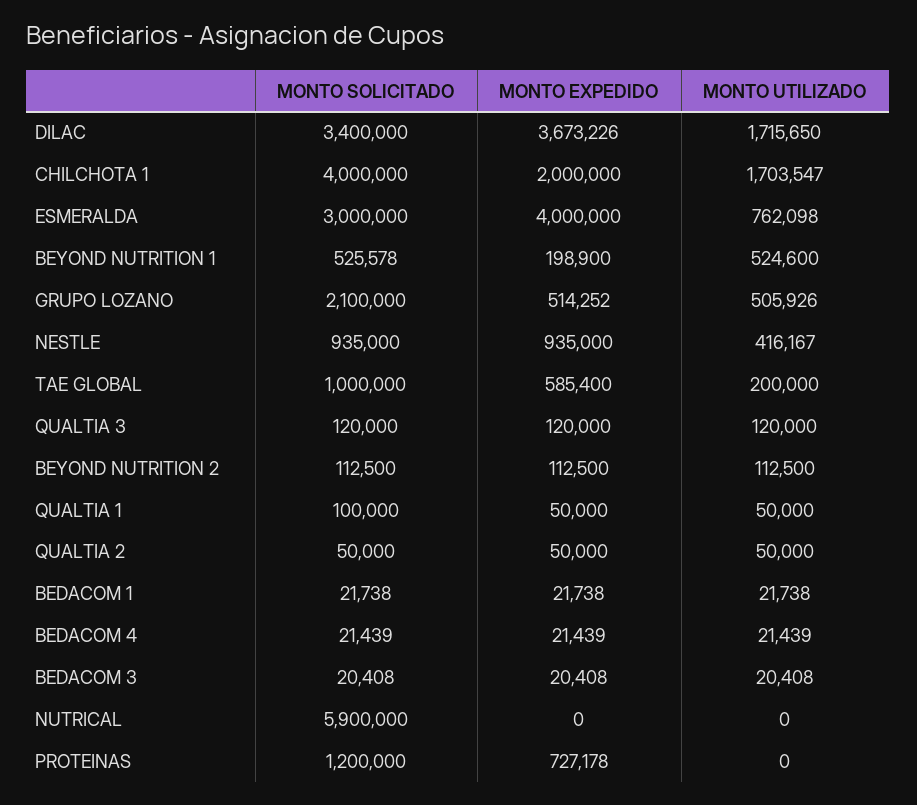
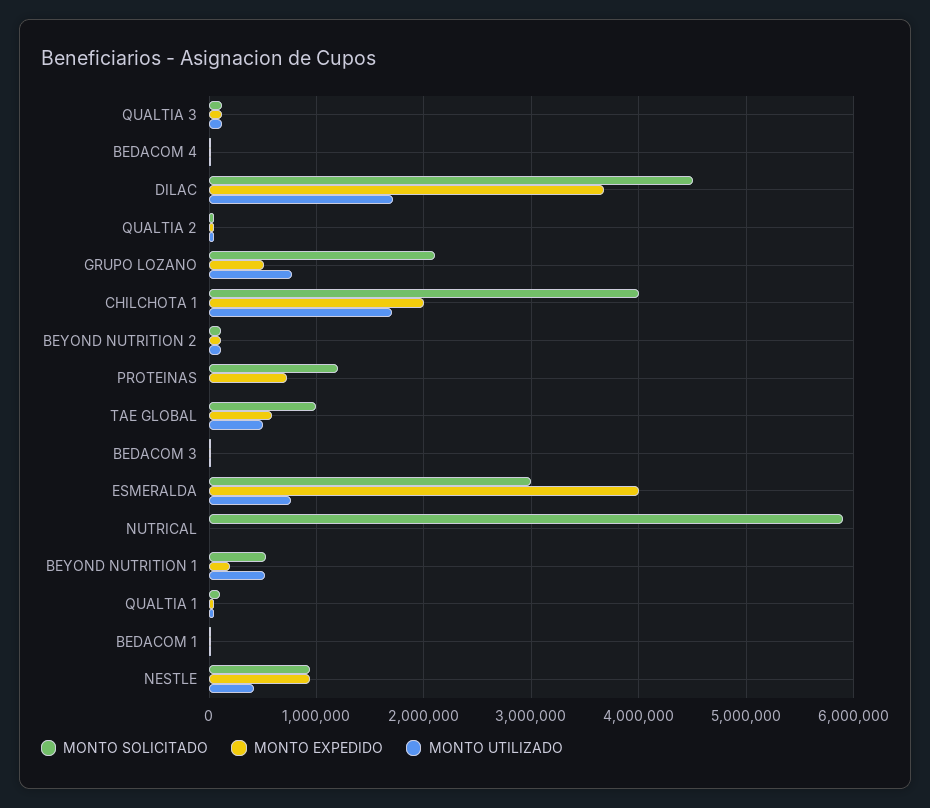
  {
    "MONTO SOLICITADO": {
-     "DILAC": 3400000,
+     "DILAC": 4500000,
      "CHILCHOTA 1": 4000000,
      "ESMERALDA": 3000000,
      "BEYOND NUTRITION 1": 525578,
      "GRUPO LOZANO": 2100000,
      "NESTLE": 935000,
      "TAE GLOBAL": 1000000,
      "QUALTIA 3": 120000,
      "BEYOND NUTRITION 2": 112500,
      "QUALTIA 1": 100000,
      "QUALTIA 2": 50000,
      "BEDACOM 1": 21738,
      "BEDACOM 4": 21439,
      "BEDACOM 3": 20408,
      "NUTRICAL": 5900000,
      "PROTEINAS": 1200000
    },
    "MONTO EXPEDIDO": {
      "DILAC": 3673226,
      "CHILCHOTA 1": 2000000,
      "ESMERALDA": 4000000,
      "BEYOND NUTRITION 1": 198900,
      "GRUPO LOZANO": 514252,
      "NESTLE": 935000,
      "TAE GLOBAL": 585400,
      "QUALTIA 3": 120000,
      "BEYOND NUTRITION 2": 112500,
      "QUALTIA 1": 50000,
      "QUALTIA 2": 50000,
      "BEDACOM 1": 21738,
      "BEDACOM 4": 21439,
      "BEDACOM 3": 20408,
      "NUTRICAL": 0,
      "PROTEINAS": 727178
    },
    "MONTO UTILIZADO": {
      "DILAC": 1715650,
      "CHILCHOTA 1": 1703547,
      "ESMERALDA": 762098,
      "BEYOND NUTRITION 1": 524600,
-     "GRUPO LOZANO": 505926,
+     "GRUPO LOZANO": 800000,
      "NESTLE": 416167,
-     "TAE GLOBAL": 200000,
+     "TAE GLOBAL": 500000,
      "QUALTIA 3": 120000,
      "BEYOND NUTRITION 2": 112500,
      "QUALTIA 1": 50000,
      "QUALTIA 2": 50000,
      "BEDACOM 1": 21738,
      "BEDACOM 4": 21439,
      "BEDACOM 3": 20408,
      "NUTRICAL": 0,
      "PROTEINAS": 0
    }
  }

